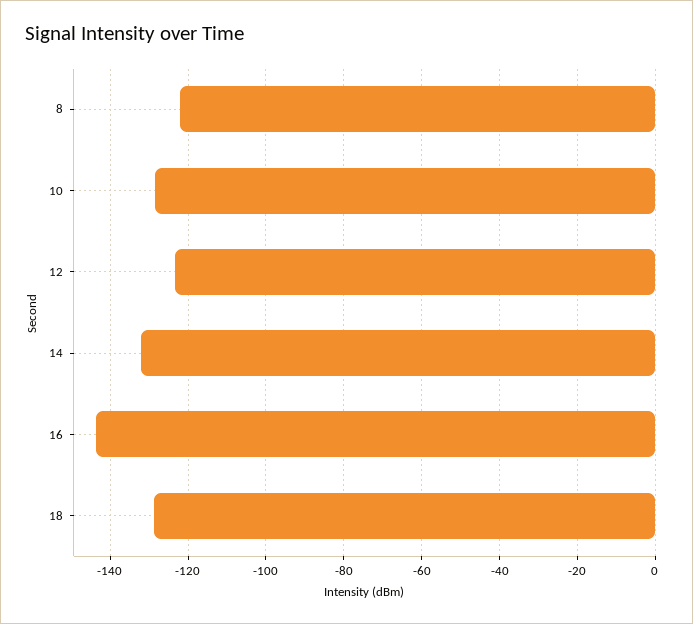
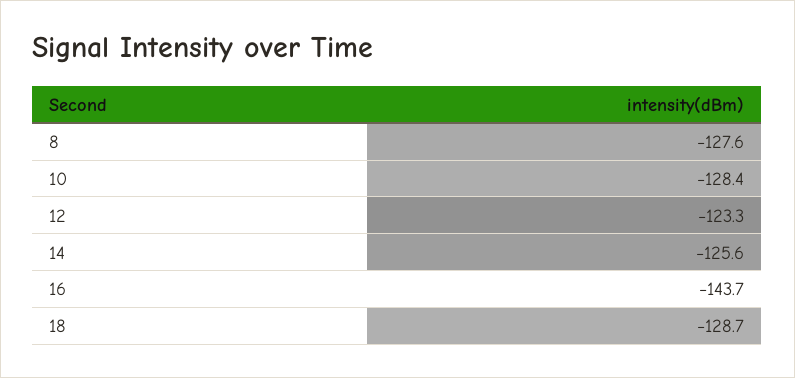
  {
-   "8": -122,
+   "8": -127.6,
    "10": -128.4,
    "12": -123.3,
-   "14": -132,
+   "14": -125.6,
    "16": -143.7,
    "18": -128.7
  }

